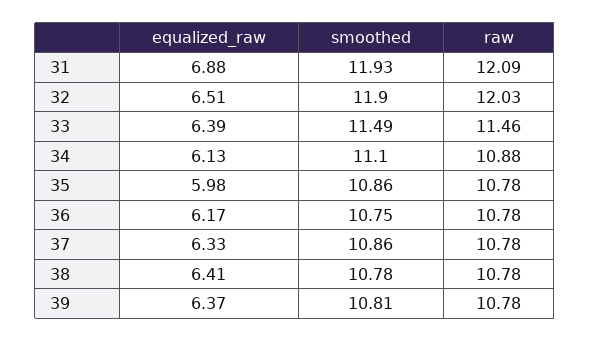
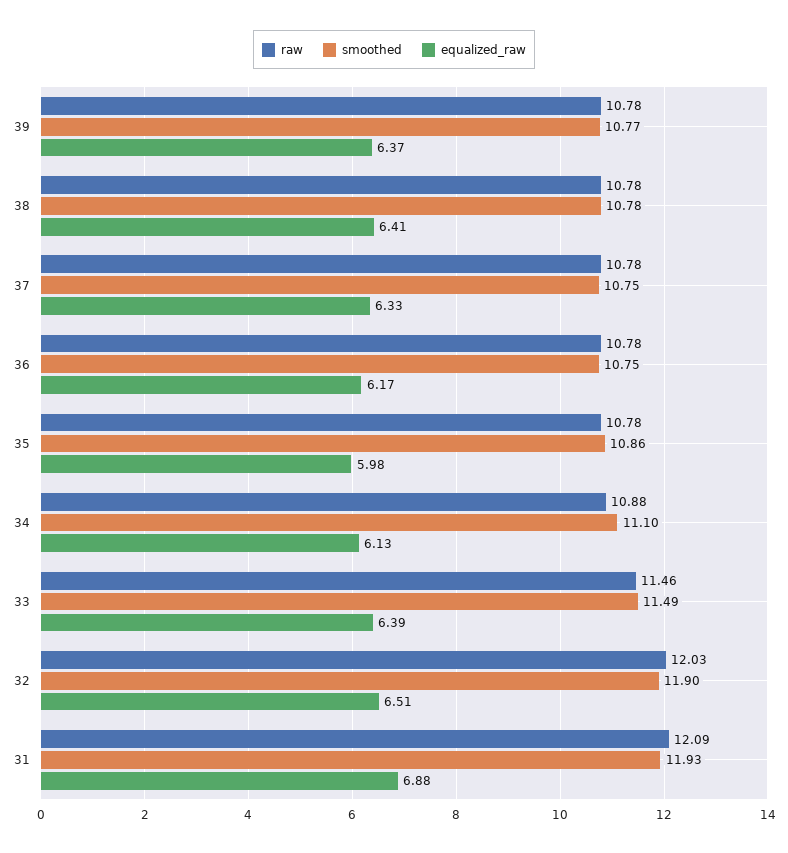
  {
    "equalized_raw": {
      "31": 6.88,
      "32": 6.51,
      "33": 6.39,
      "34": 6.13,
      "35": 5.98,
      "36": 6.17,
      "37": 6.33,
      "38": 6.41,
      "39": 6.37
    },
    "smoothed": {
      "31": 11.93,
      "32": 11.9,
      "33": 11.49,
      "34": 11.1,
      "35": 10.86,
      "36": 10.75,
-     "37": 10.86,
+     "37": 10.75,
      "38": 10.78,
-     "39": 10.81
+     "39": 10.77
    },
    "raw": {
      "31": 12.09,
      "32": 12.03,
      "33": 11.46,
      "34": 10.88,
      "35": 10.78,
      "36": 10.78,
      "37": 10.78,
      "38": 10.78,
      "39": 10.78
    }
  }

